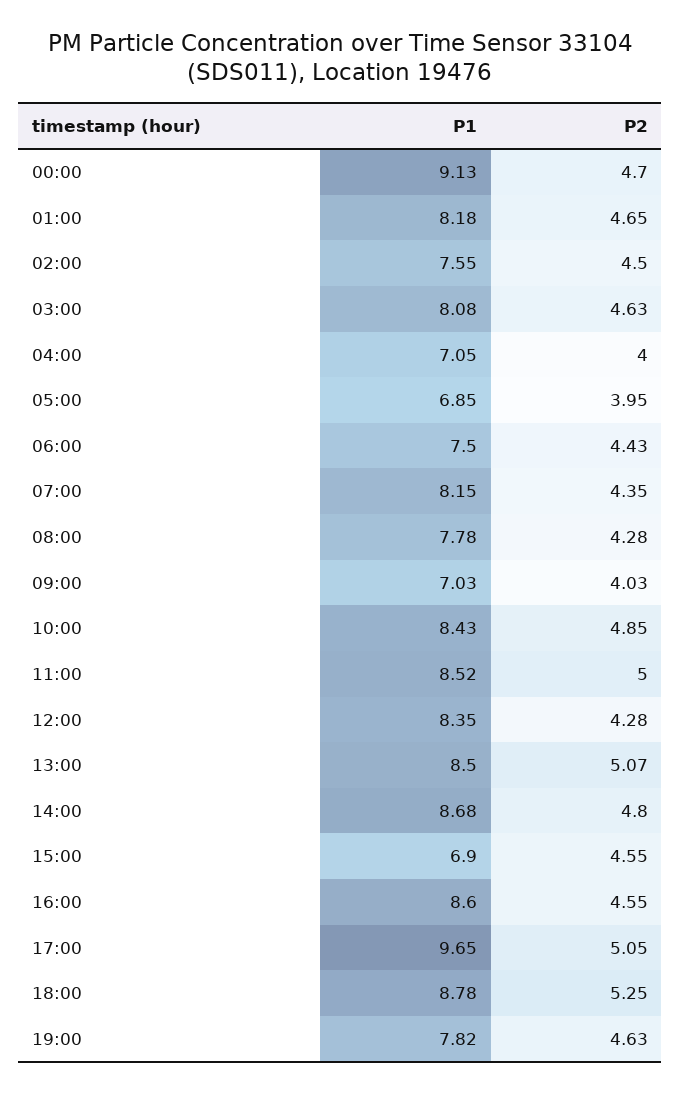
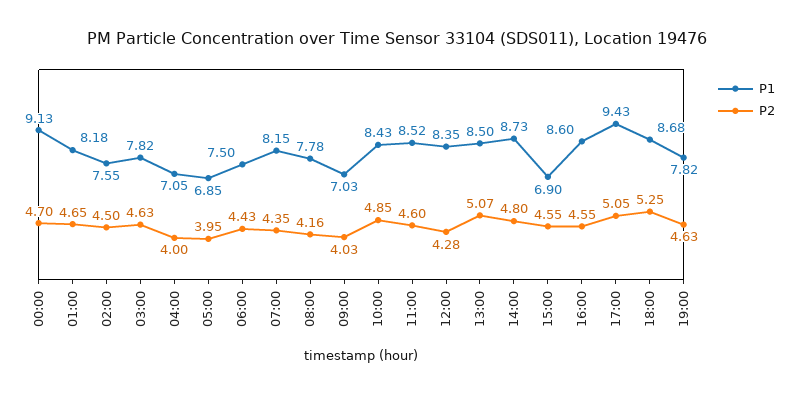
  {
    "P1": {
      "00:00": 9.13,
      "01:00": 8.18,
      "02:00": 7.55,
-     "03:00": 8.08,
+     "03:00": 7.82,
      "04:00": 7.05,
      "05:00": 6.85,
      "06:00": 7.5,
      "07:00": 8.15,
      "08:00": 7.78,
      "09:00": 7.03,
      "10:00": 8.43,
      "11:00": 8.52,
      "12:00": 8.35,
      "13:00": 8.5,
-     "14:00": 8.68,
+     "14:00": 8.73,
      "15:00": 6.9,
      "16:00": 8.6,
-     "17:00": 9.65,
+     "17:00": 9.43,
-     "18:00": 8.78,
+     "18:00": 8.68,
      "19:00": 7.82
    },
    "P2": {
      "00:00": 4.7,
      "01:00": 4.65,
      "02:00": 4.5,
      "03:00": 4.63,
      "04:00": 4,
      "05:00": 3.95,
      "06:00": 4.43,
      "07:00": 4.35,
-     "08:00": 4.28,
+     "08:00": 4.16,
      "09:00": 4.03,
      "10:00": 4.85,
-     "11:00": 5,
+     "11:00": 4.6,
      "12:00": 4.28,
      "13:00": 5.07,
      "14:00": 4.8,
      "15:00": 4.55,
      "16:00": 4.55,
      "17:00": 5.05,
      "18:00": 5.25,
      "19:00": 4.63
    }
  }

